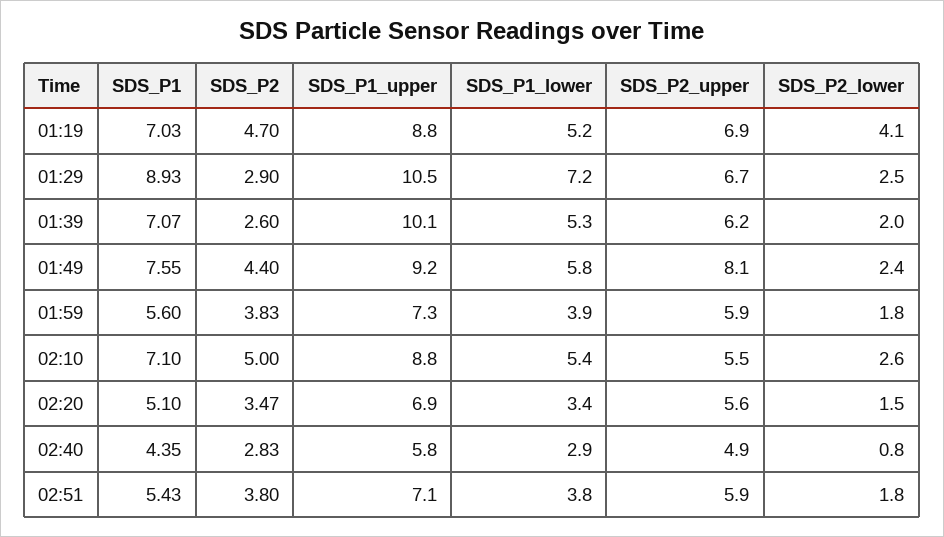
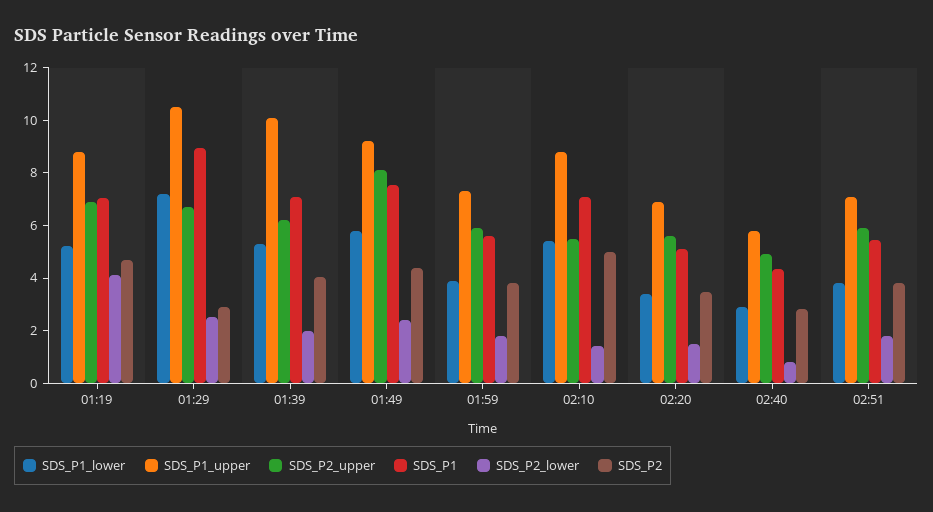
  {
    "SDS_P1": {
      "01:19": 7.03,
      "01:29": 8.93,
      "01:39": 7.07,
      "01:49": 7.55,
      "01:59": 5.6,
      "02:10": 7.1,
      "02:20": 5.1,
      "02:40": 4.35,
      "02:51": 5.43
    },
    "SDS_P2": {
      "01:19": 4.7,
      "01:29": 2.9,
-     "01:39": 2.6,
+     "01:39": 4,
      "01:49": 4.4,
      "01:59": 3.83,
      "02:10": 5,
      "02:20": 3.47,
      "02:40": 2.83,
      "02:51": 3.8
    },
    "SDS_P1_upper": {
      "01:19": 8.8,
      "01:29": 10.5,
      "01:39": 10.1,
      "01:49": 9.2,
      "01:59": 7.3,
      "02:10": 8.8,
      "02:20": 6.9,
      "02:40": 5.8,
      "02:51": 7.1
    },
    "SDS_P1_lower": {
      "01:19": 5.2,
      "01:29": 7.2,
      "01:39": 5.3,
      "01:49": 5.8,
      "01:59": 3.9,
      "02:10": 5.4,
      "02:20": 3.4,
      "02:40": 2.9,
      "02:51": 3.8
    },
    "SDS_P2_upper": {
      "01:19": 6.9,
      "01:29": 6.7,
      "01:39": 6.2,
      "01:49": 8.1,
      "01:59": 5.9,
      "02:10": 5.5,
      "02:20": 5.6,
      "02:40": 4.9,
      "02:51": 5.9
    },
    "SDS_P2_lower": {
      "01:19": 4.1,
      "01:29": 2.5,
      "01:39": 2,
      "01:49": 2.4,
      "01:59": 1.8,
-     "02:10": 2.6,
+     "02:10": 1.5,
      "02:20": 1.5,
      "02:40": 0.8,
      "02:51": 1.8
    }
  }

